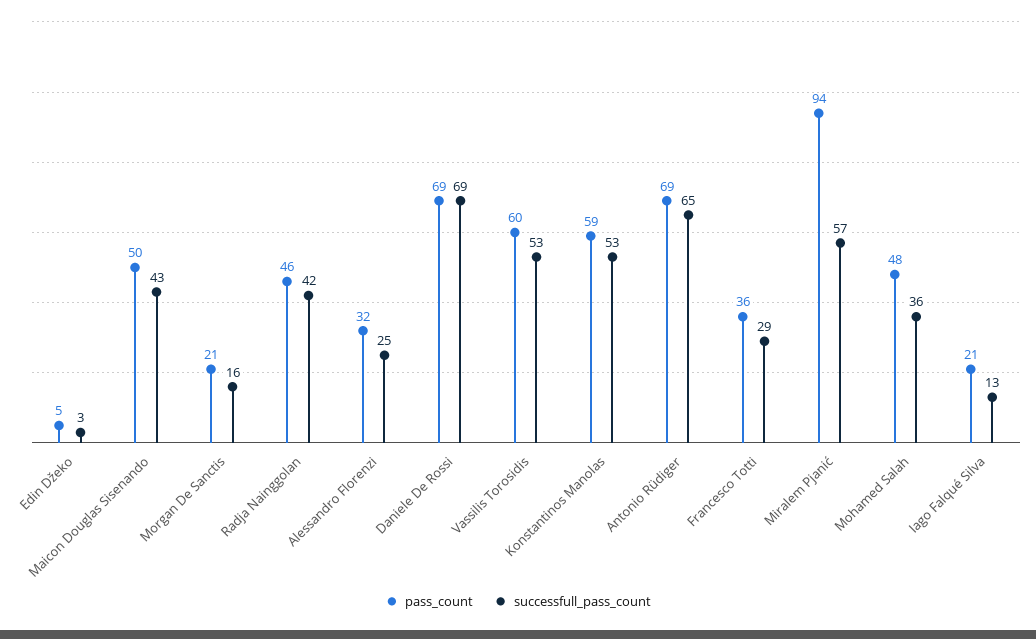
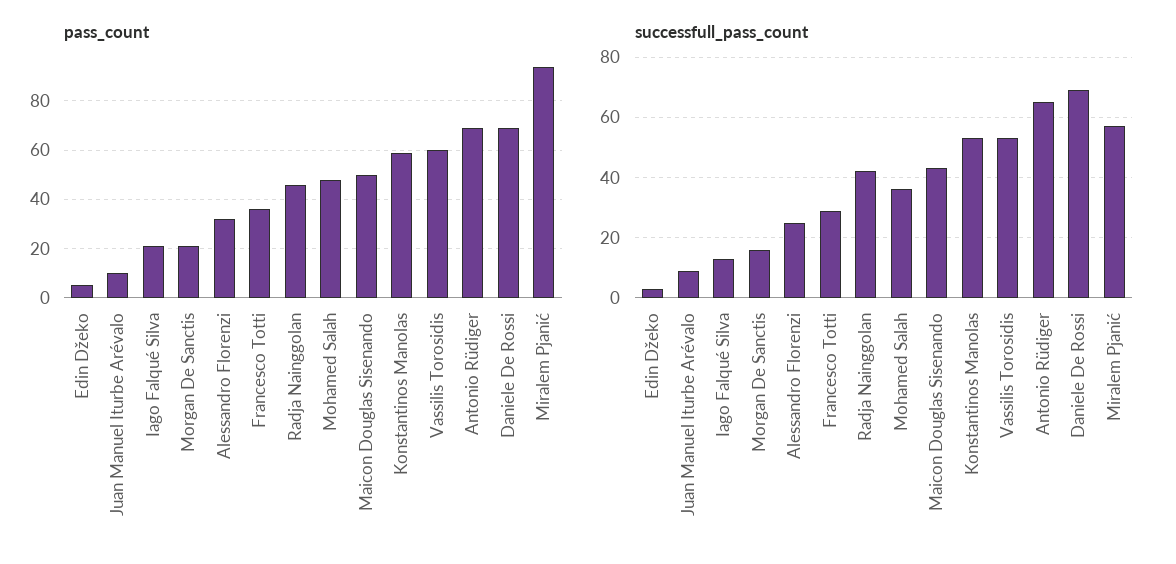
  {
    "pass_count": {
      "Edin Džeko": 5,
      "Maicon Douglas Sisenando": 50,
      "Morgan De Sanctis": 21,
      "Radja Nainggolan": 46,
      "Alessandro Florenzi": 32,
      "Daniele De Rossi": 69,
      "Vassilis Torosidis": 60,
      "Konstantinos Manolas": 59,
      "Antonio Rüdiger": 69,
      "Francesco Totti": 36,
      "Miralem Pjanić": 94,
      "Mohamed Salah": 48,
-     "Iago Falqué Silva": 21
+     "Iago Falqué Silva": 21,
+     "Juan Manuel Iturbe Arévalo": 10
    },
    "successfull_pass_count": {
      "Edin Džeko": 3,
      "Maicon Douglas Sisenando": 43,
      "Morgan De Sanctis": 16,
      "Radja Nainggolan": 42,
      "Alessandro Florenzi": 25,
      "Daniele De Rossi": 69,
      "Vassilis Torosidis": 53,
      "Konstantinos Manolas": 53,
      "Antonio Rüdiger": 65,
      "Francesco Totti": 29,
      "Miralem Pjanić": 57,
      "Mohamed Salah": 36,
-     "Iago Falqué Silva": 13
+     "Iago Falqué Silva": 13,
+     "Juan Manuel Iturbe Arévalo": 10
    }
  }

